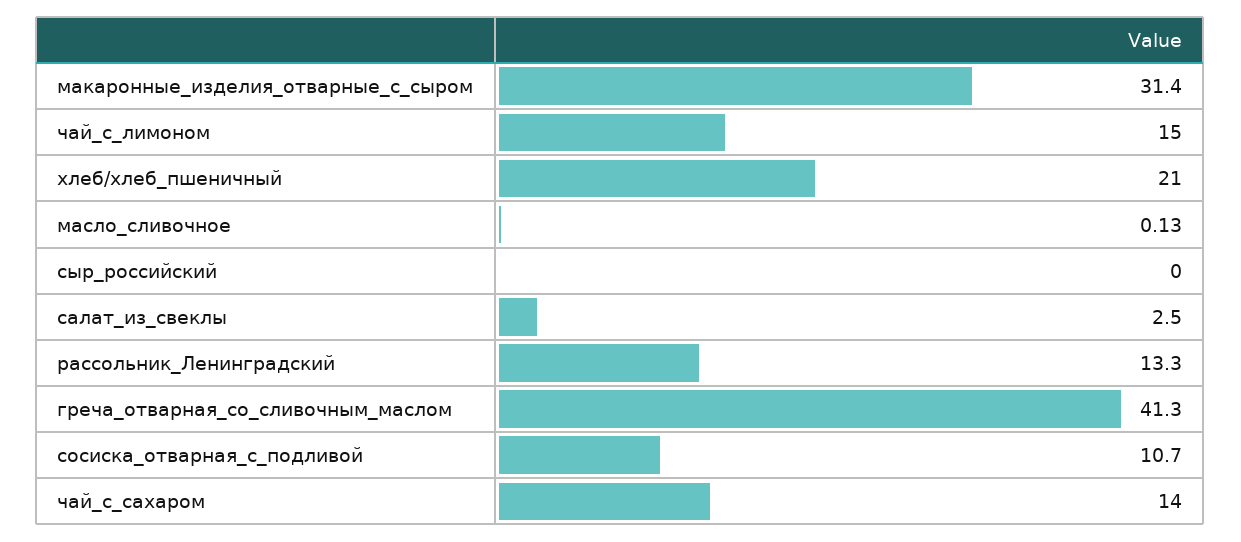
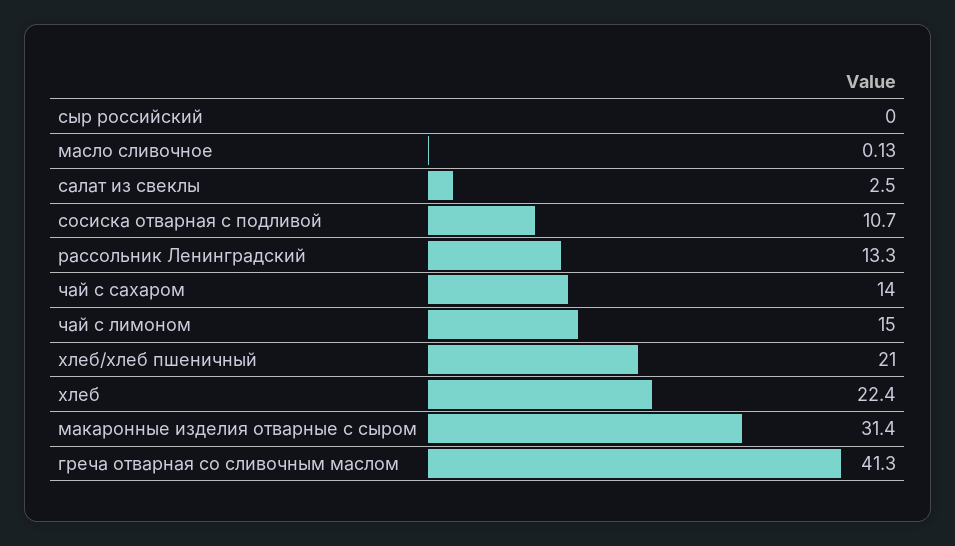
  {
    "макаронные_изделия_отварные_с_сыром": 31.4,
    "чай_с_лимоном": 15,
    "хлеб/хлеб_пшеничный": 21,
    "масло_сливочное": 0.13,
    "сыр_российский": 0,
    "салат_из_свеклы": 2.5,
    "рассольник_Ленинградский": 13.3,
    "греча_отварная_со_сливочным_маслом": 41.3,
    "сосиска_отварная_с_подливой": 10.7,
-   "чай_с_сахаром": 14
+   "чай_с_сахаром": 14,
+   "хлеб": 22.4
  }

